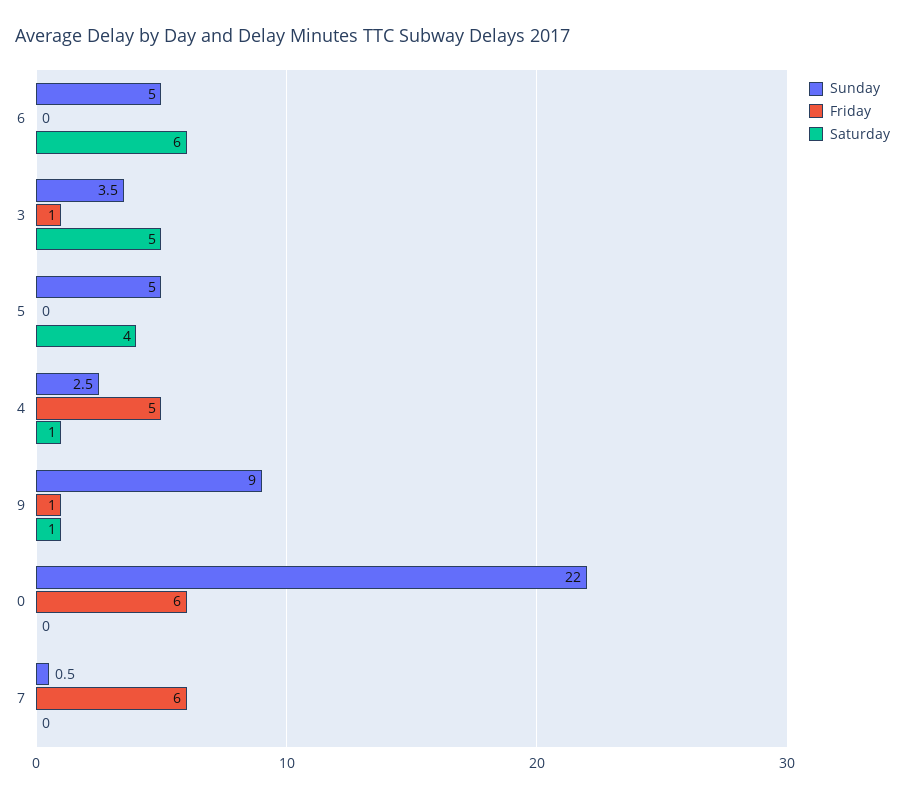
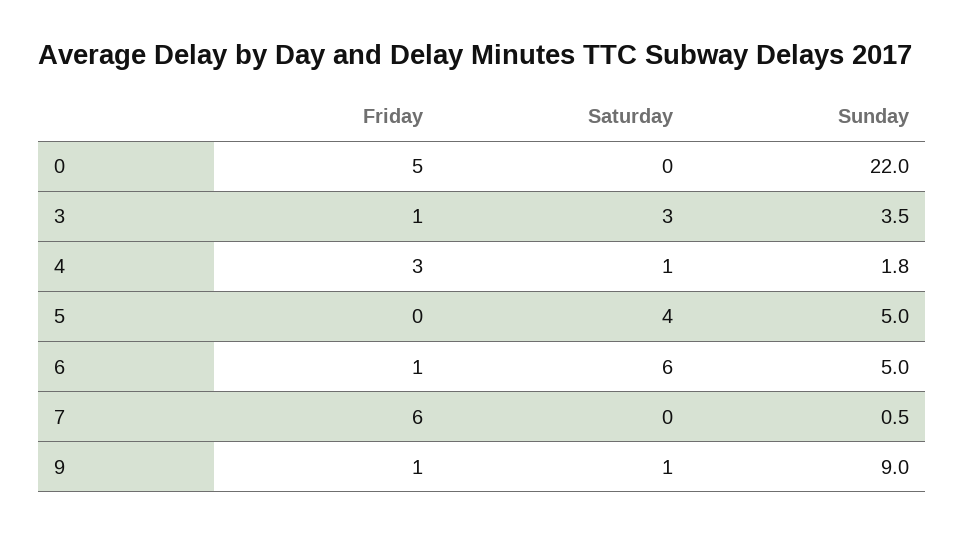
  {
    "Sunday": {
      "6": 5,
      "3": 3.5,
      "5": 5,
-     "4": 2.5,
+     "4": 1.8,
      "9": 9,
      "0": 22,
      "7": 0.5
    },
    "Friday": {
-     "6": 0,
+     "6": 1,
      "3": 1,
      "5": 0,
-     "4": 5,
+     "4": 3,
      "9": 1,
-     "0": 6,
+     "0": 5,
      "7": 6
    },
    "Saturday": {
      "6": 6,
-     "3": 5,
+     "3": 3,
      "5": 4,
      "4": 1,
      "9": 1,
      "0": 0,
      "7": 0
    }
  }

